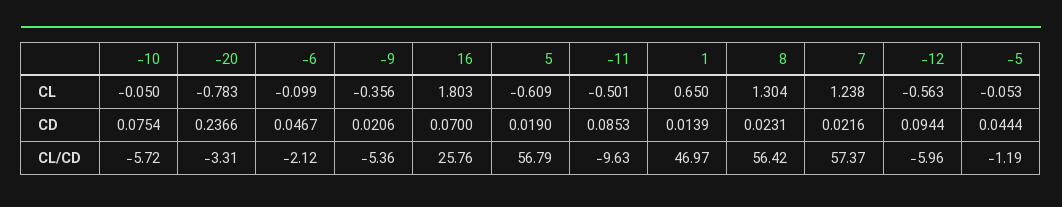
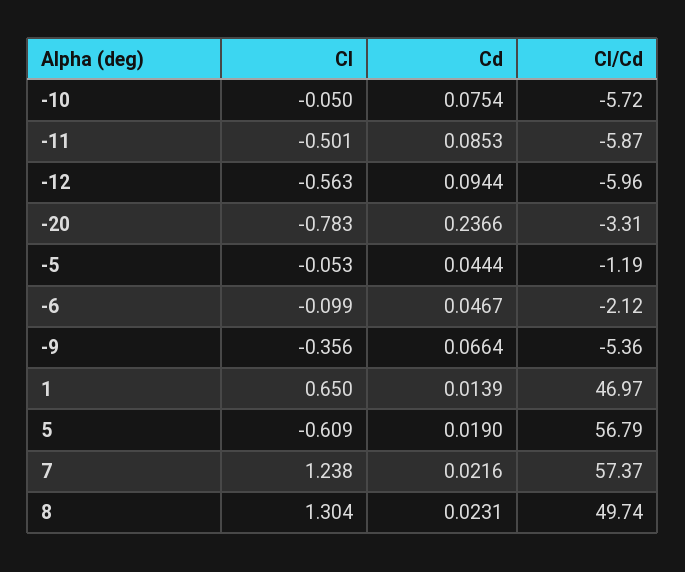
  {
    "-10": {
      "CL": -0.05,
      "CD": 0.0754,
      "CL/CD": -5.72
    },
    "-20": {
      "CL": -0.783,
      "CD": 0.2366,
      "CL/CD": -3.31
    },
    "-6": {
      "CL": -0.099,
      "CD": 0.0467,
      "CL/CD": -2.12
    },
    "-9": {
      "CL": -0.356,
-     "CD": 0.0206,
+     "CD": 0.0664,
      "CL/CD": -5.36
    },
-   "16": {
-     "CL": 1.803,
-     "CD": 0.07,
-     "CL/CD": 25.76
-   },
    "5": {
      "CL": -0.609,
      "CD": 0.019,
      "CL/CD": 56.79
    },
    "-11": {
      "CL": -0.501,
      "CD": 0.0853,
-     "CL/CD": -9.63
+     "CL/CD": -5.87
    },
    "1": {
      "CL": 0.65,
      "CD": 0.0139,
      "CL/CD": 46.97
    },
    "8": {
      "CL": 1.304,
      "CD": 0.0231,
-     "CL/CD": 56.42
+     "CL/CD": 49.74
    },
    "7": {
      "CL": 1.238,
      "CD": 0.0216,
      "CL/CD": 57.37
    },
    "-12": {
      "CL": -0.563,
      "CD": 0.0944,
      "CL/CD": -5.96
    },
    "-5": {
      "CL": -0.053,
      "CD": 0.0444,
      "CL/CD": -1.19
    }
  }

